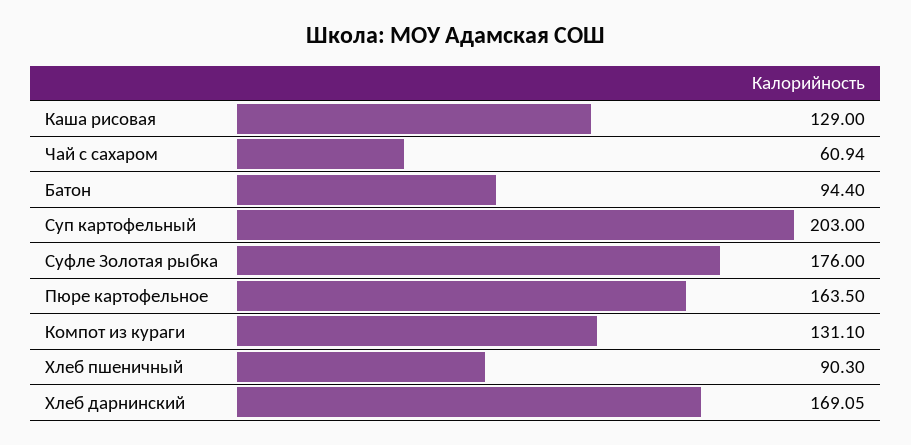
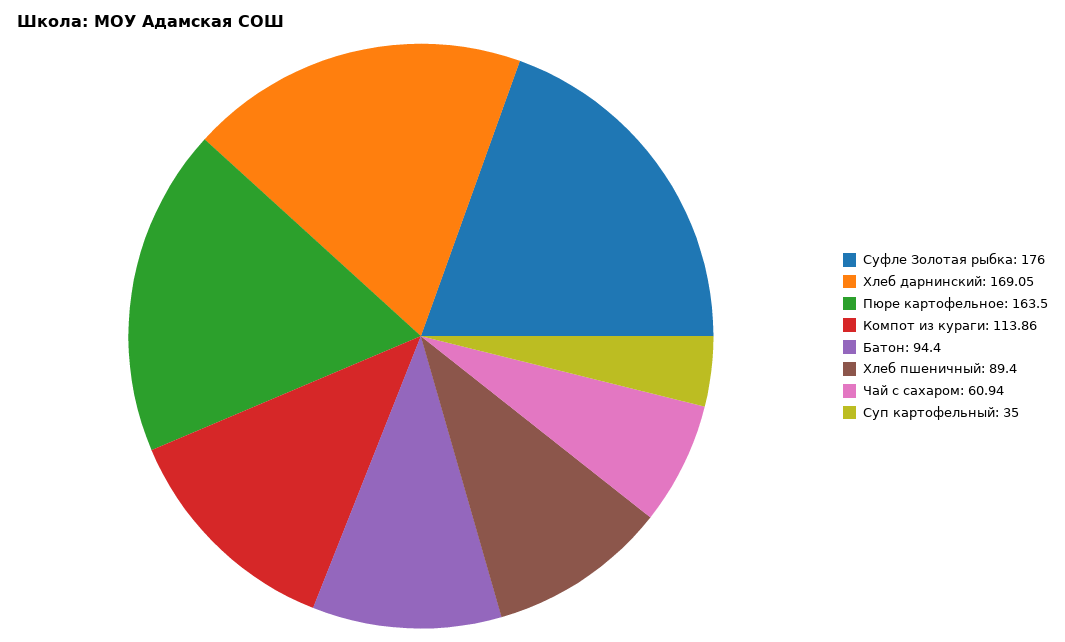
  {
-   "Каша рисовая": 129,
    "Чай с сахаром": 60.94,
    "Батон": 94.4,
-   "Суп картофельный": 203,
+   "Суп картофельный": 35,
    "Суфле Золотая рыбка": 176,
    "Пюре картофельное": 163.5,
-   "Компот из кураги": 131.1,
+   "Компот из кураги": 113.86,
-   "Хлеб пшеничный": 90.3,
+   "Хлеб пшеничный": 89.4,
    "Хлеб дарнинский": 169.05
  }

